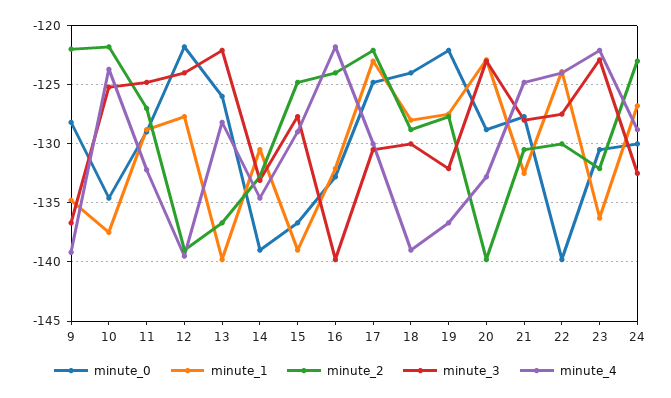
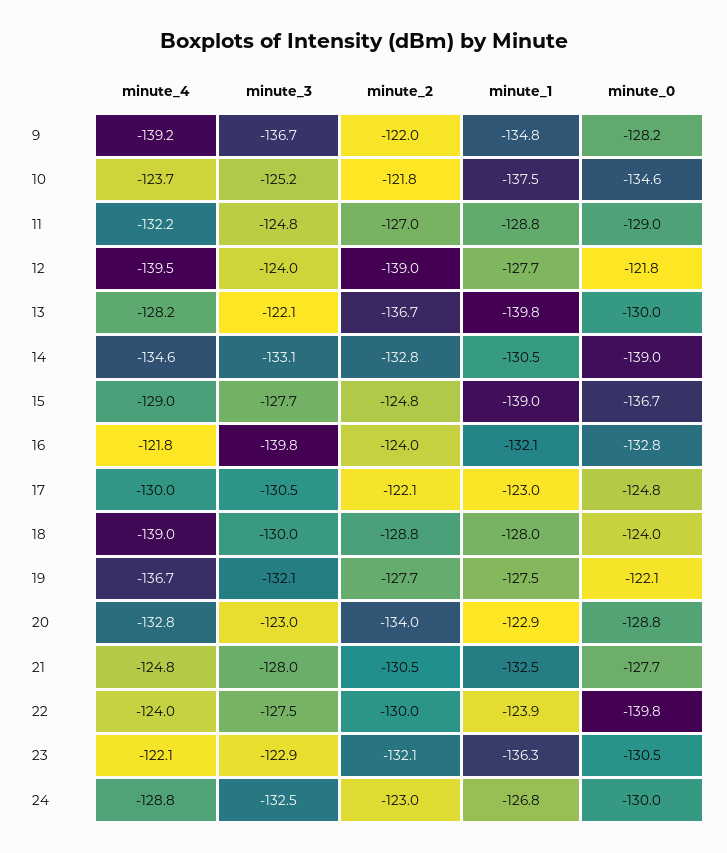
  {
    "minute_0": {
      "9": -128.2,
      "10": -134.6,
      "11": -129,
      "12": -121.8,
-     "13": -126,
+     "13": -130,
      "14": -139,
      "15": -136.7,
      "16": -132.8,
      "17": -124.8,
      "18": -124,
      "19": -122.1,
      "20": -128.8,
      "21": -127.7,
      "22": -139.8,
      "23": -130.5,
      "24": -130
    },
    "minute_1": {
      "9": -134.8,
      "10": -137.5,
      "11": -128.8,
      "12": -127.7,
      "13": -139.8,
      "14": -130.5,
      "15": -139,
      "16": -132.1,
      "17": -123,
      "18": -128,
      "19": -127.5,
      "20": -122.9,
      "21": -132.5,
      "22": -123.9,
      "23": -136.3,
      "24": -126.8
    },
    "minute_2": {
      "9": -122,
      "10": -121.8,
      "11": -127,
      "12": -139,
      "13": -136.7,
      "14": -132.8,
      "15": -124.8,
      "16": -124,
      "17": -122.1,
      "18": -128.8,
      "19": -127.7,
-     "20": -140,
+     "20": -134,
      "21": -130.5,
      "22": -130,
      "23": -132.1,
      "24": -123
    },
    "minute_3": {
      "9": -136.7,
      "10": -125.2,
      "11": -124.8,
      "12": -124,
      "13": -122.1,
      "14": -133.1,
      "15": -127.7,
      "16": -139.8,
      "17": -130.5,
      "18": -130,
      "19": -132.1,
      "20": -123,
      "21": -128,
      "22": -127.5,
      "23": -122.9,
      "24": -132.5
    },
    "minute_4": {
      "9": -139.2,
      "10": -123.7,
      "11": -132.2,
      "12": -139.5,
      "13": -128.2,
      "14": -134.6,
      "15": -129,
      "16": -121.8,
      "17": -130,
      "18": -139,
      "19": -136.7,
      "20": -132.8,
      "21": -124.8,
      "22": -124,
      "23": -122.1,
      "24": -128.8
    }
  }

